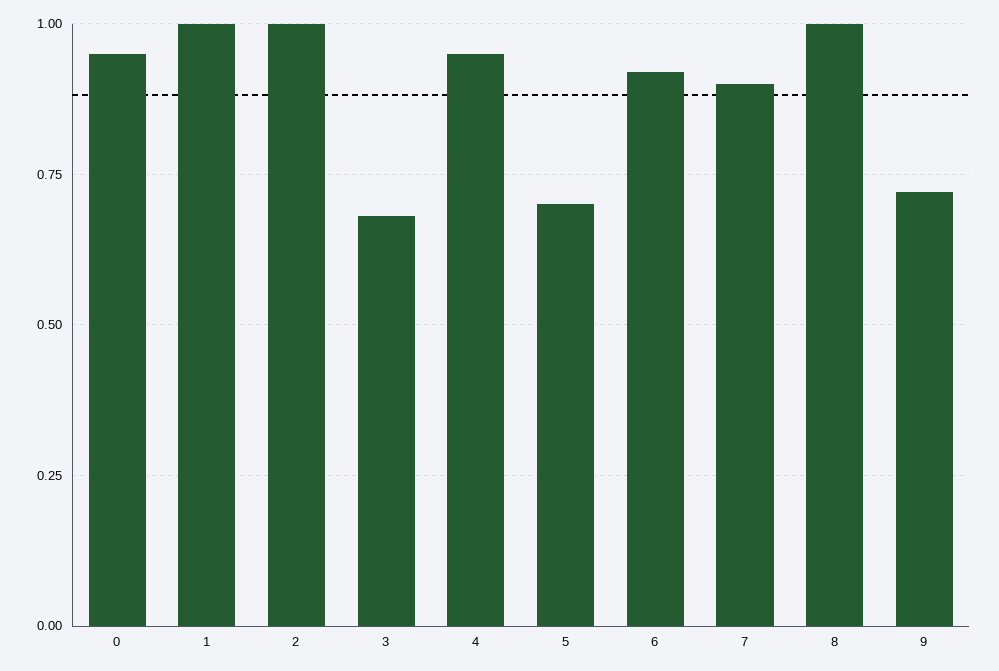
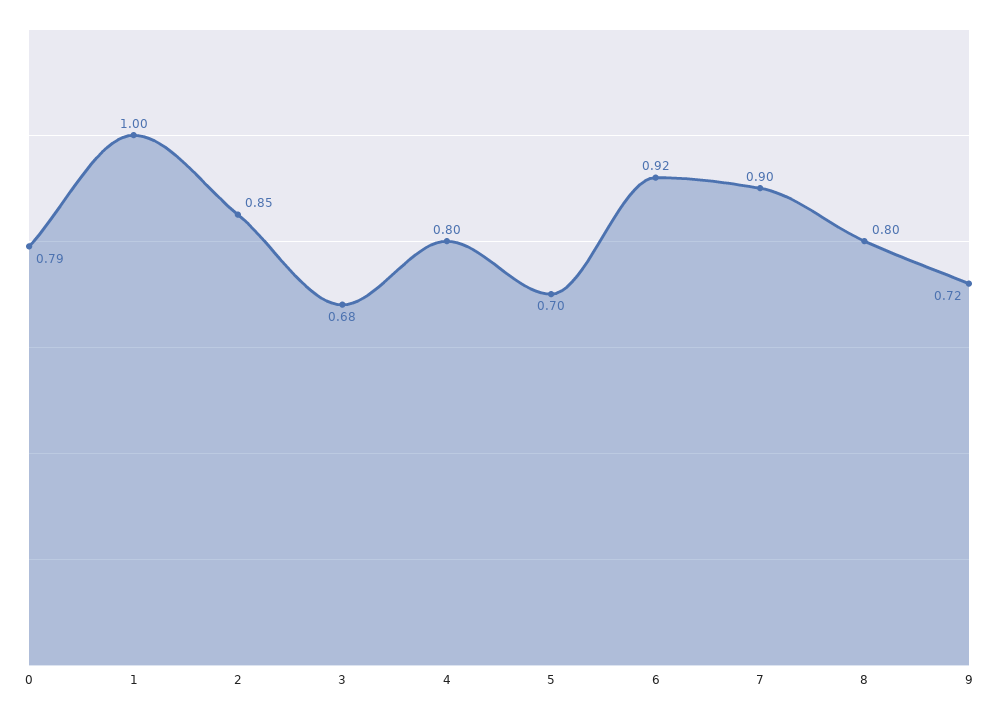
  {
-   "0": 0.95,
+   "0": 0.79,
    "1": 1,
-   "2": 1,
+   "2": 0.85,
    "3": 0.68,
-   "4": 0.95,
+   "4": 0.8,
    "5": 0.7,
    "6": 0.92,
    "7": 0.9,
-   "8": 1,
+   "8": 0.8,
    "9": 0.72
  }

